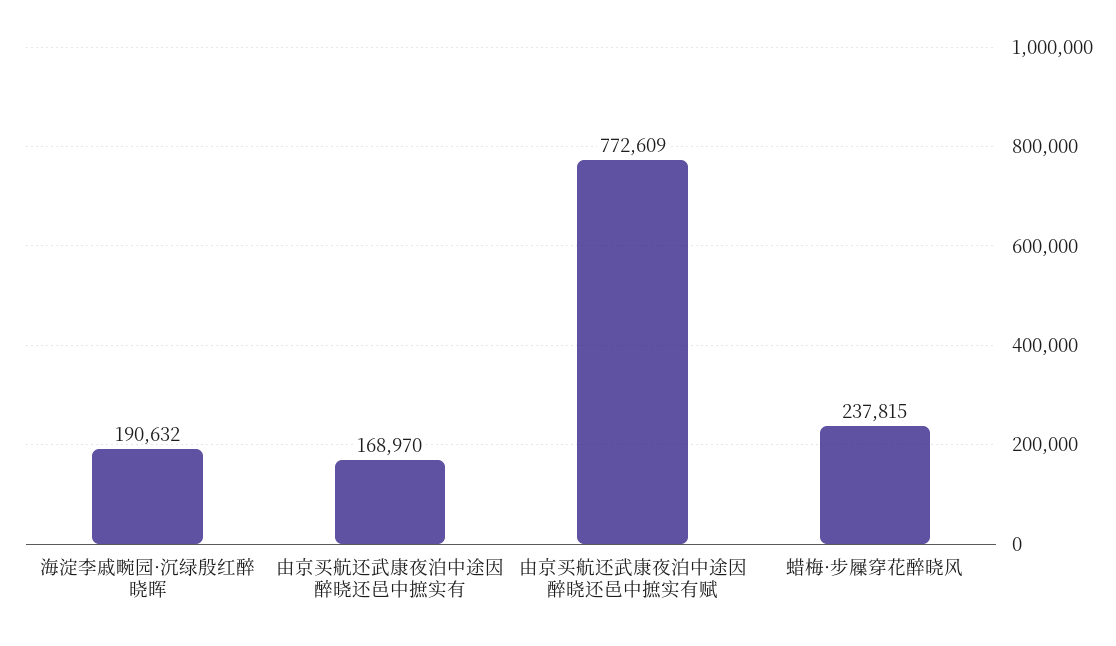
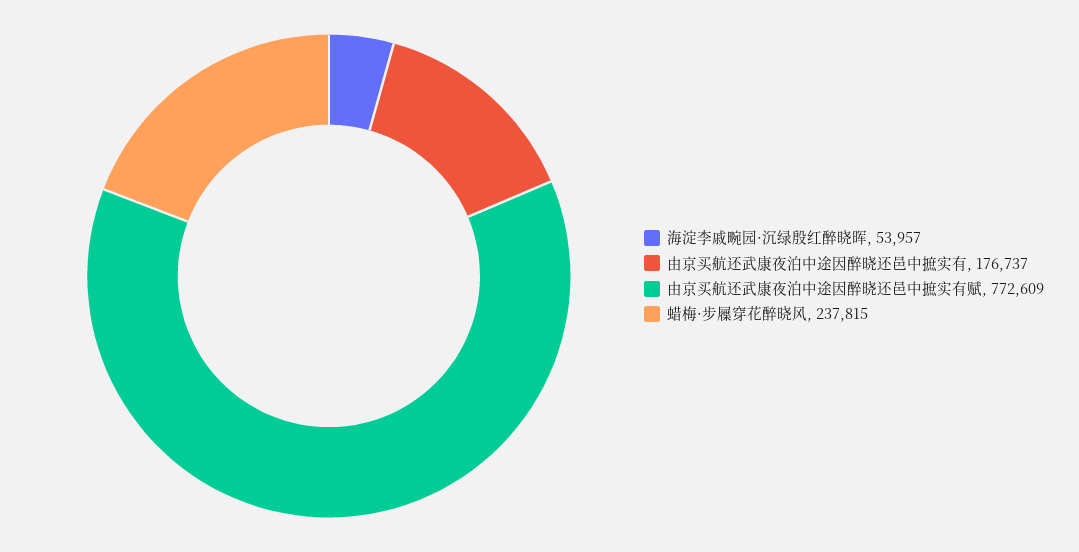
  {
-   "海淀李戚畹园·沉绿殷红醉晓晖": 190632,
+   "海淀李戚畹园·沉绿殷红醉晓晖": 53957,
-   "由京买航还武康夜泊中途因醉晓还邑中摭实有": 168970,
+   "由京买航还武康夜泊中途因醉晓还邑中摭实有": 176737,
    "由京买航还武康夜泊中途因醉晓还邑中摭实有赋": 772609,
    "蜡梅·步屧穿花醉晓风": 237815
  }

